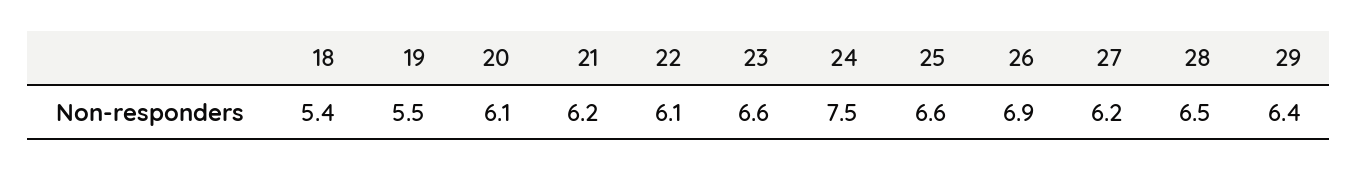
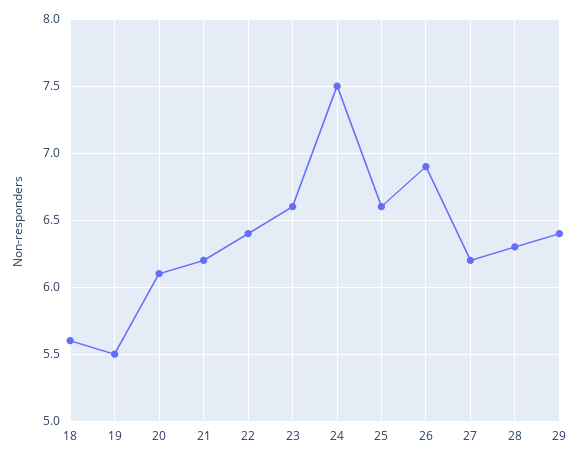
  {
-   "18": 5.4,
+   "18": 5.6,
    "19": 5.5,
    "20": 6.1,
    "21": 6.2,
-   "22": 6.1,
+   "22": 6.4,
    "23": 6.6,
    "24": 7.5,
    "25": 6.6,
    "26": 6.9,
    "27": 6.2,
-   "28": 6.5,
+   "28": 6.3,
    "29": 6.4
  }

